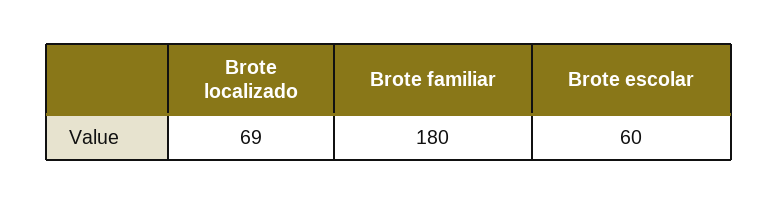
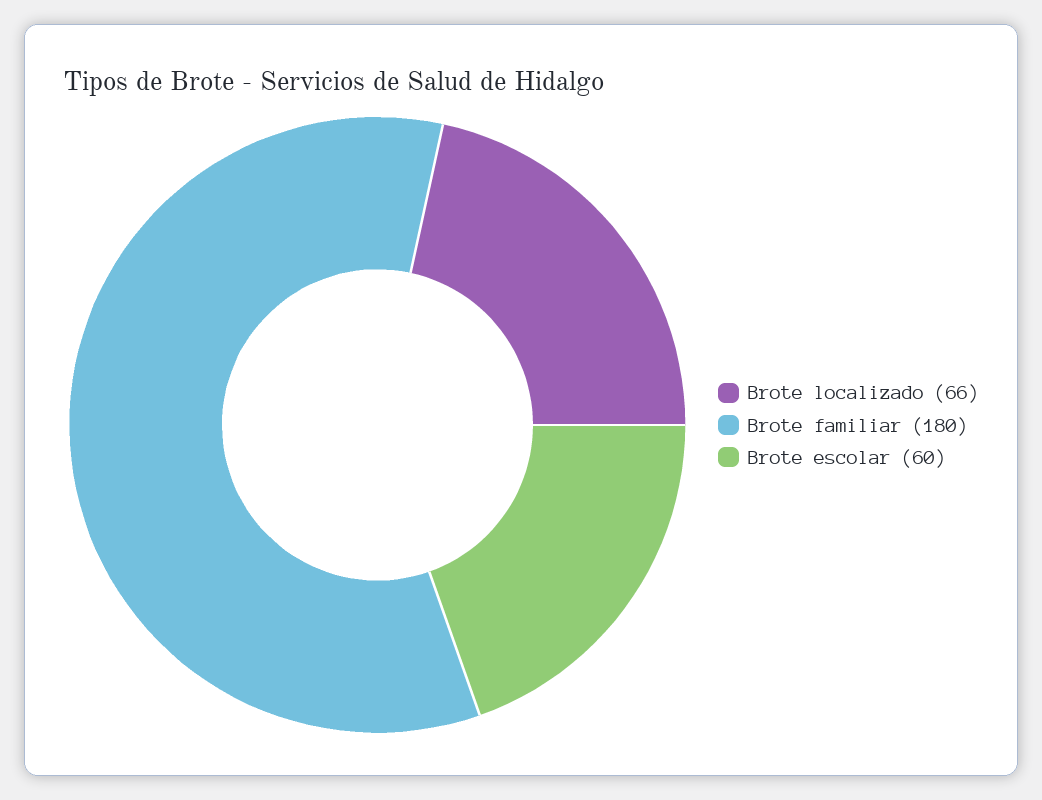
  {
-   "Brote localizado": 69,
+   "Brote localizado": 66,
    "Brote familiar": 180,
    "Brote escolar": 60
  }

